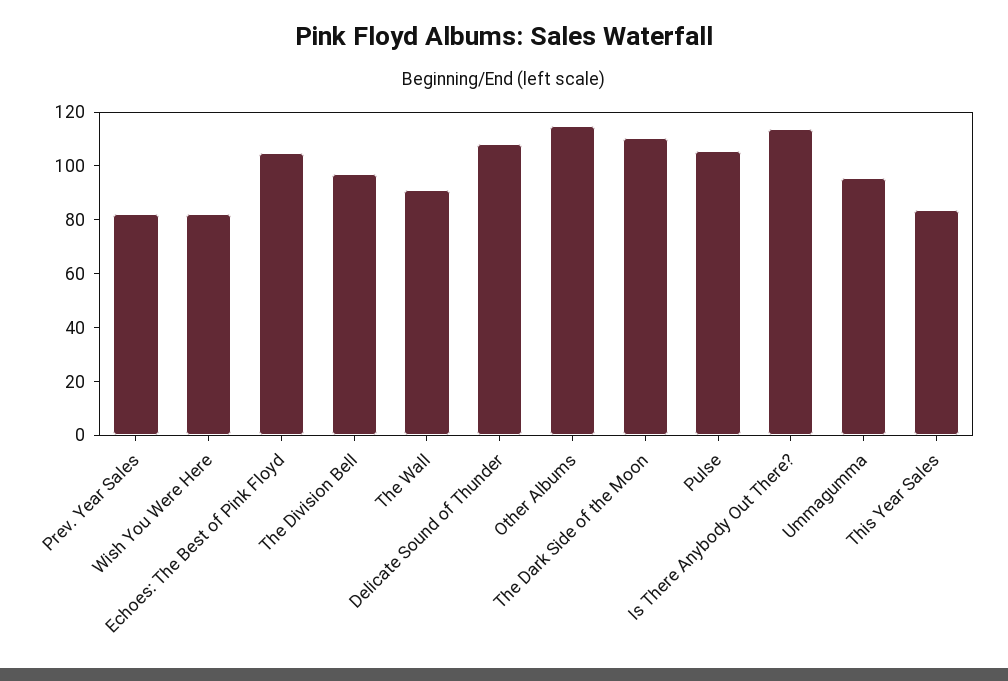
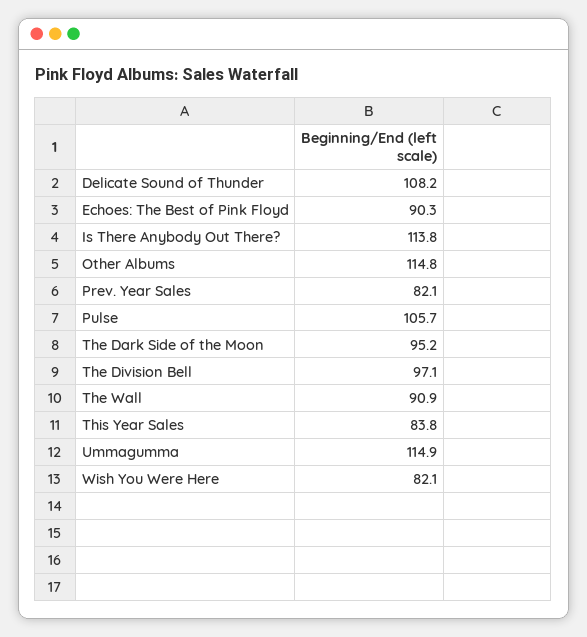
  {
    "Prev. Year Sales": 82.1,
    "Wish You Were Here": 82.1,
-   "Echoes: The Best of Pink Floyd": 105,
+   "Echoes: The Best of Pink Floyd": 90.3,
    "The Division Bell": 97.1,
    "The Wall": 90.9,
    "Delicate Sound of Thunder": 108.2,
    "Other Albums": 114.8,
-   "The Dark Side of the Moon": 110,
+   "The Dark Side of the Moon": 95.2,
    "Pulse": 105.7,
    "Is There Anybody Out There?": 113.8,
-   "Ummagumma": 95,
+   "Ummagumma": 114.9,
    "This Year Sales": 83.8
  }

